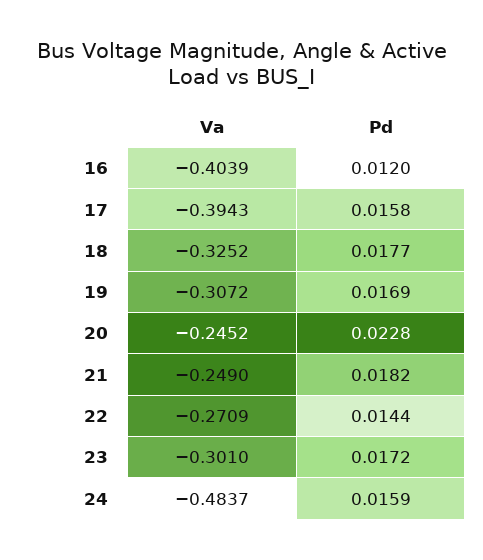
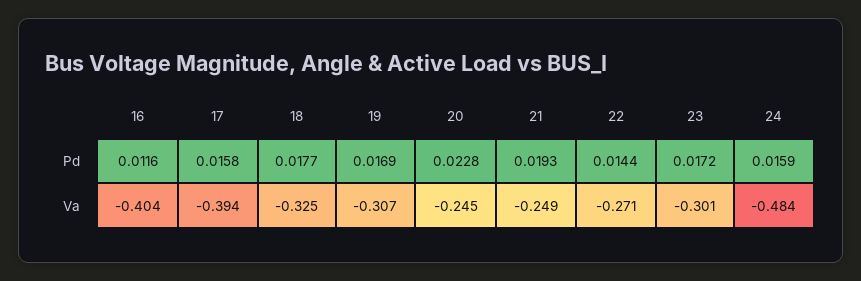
  {
    "Va": {
      "16": -0.4039,
      "17": -0.3943,
      "18": -0.3252,
      "19": -0.3072,
      "20": -0.2452,
      "21": -0.249,
      "22": -0.2709,
      "23": -0.301,
      "24": -0.4837
    },
    "Pd": {
-     "16": 0.012,
+     "16": 0.0116,
      "17": 0.0158,
      "18": 0.0177,
      "19": 0.0169,
      "20": 0.0228,
-     "21": 0.0182,
+     "21": 0.0193,
      "22": 0.0144,
      "23": 0.0172,
      "24": 0.0159
    }
  }

